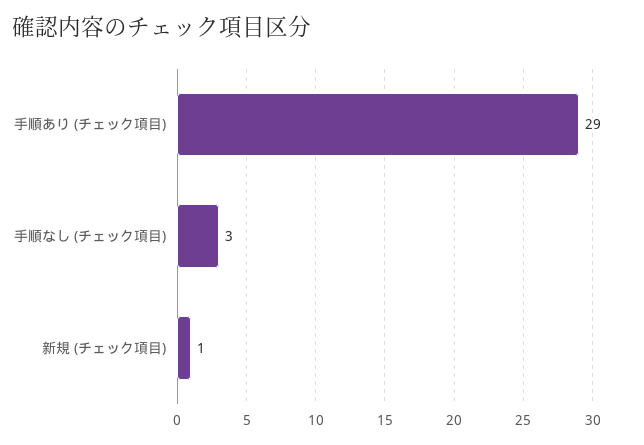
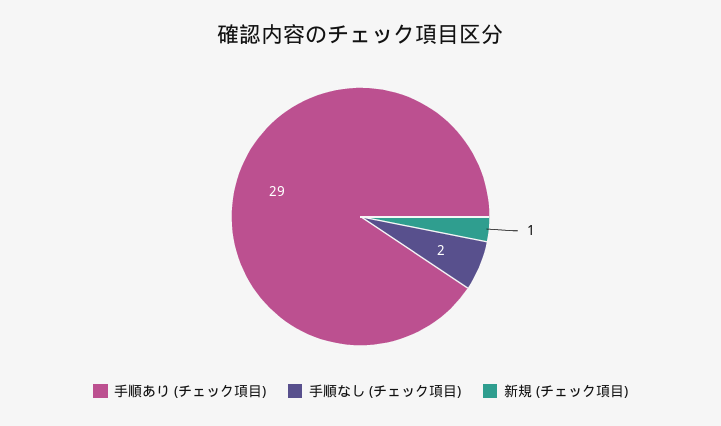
  {
    "手順あり (チェック項目)": 29,
-   "手順なし (チェック項目)": 3,
+   "手順なし (チェック項目)": 2,
    "新規 (チェック項目)": 1
  }

